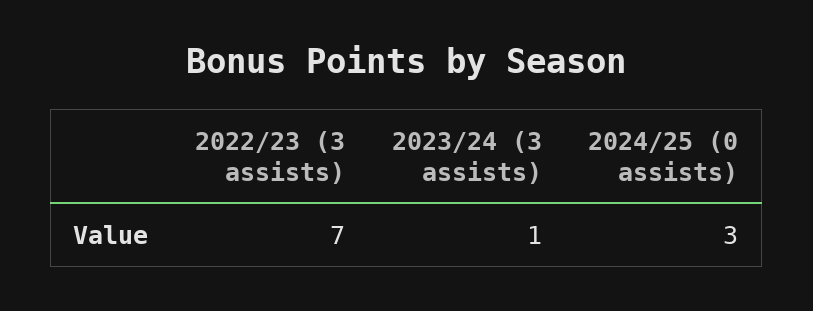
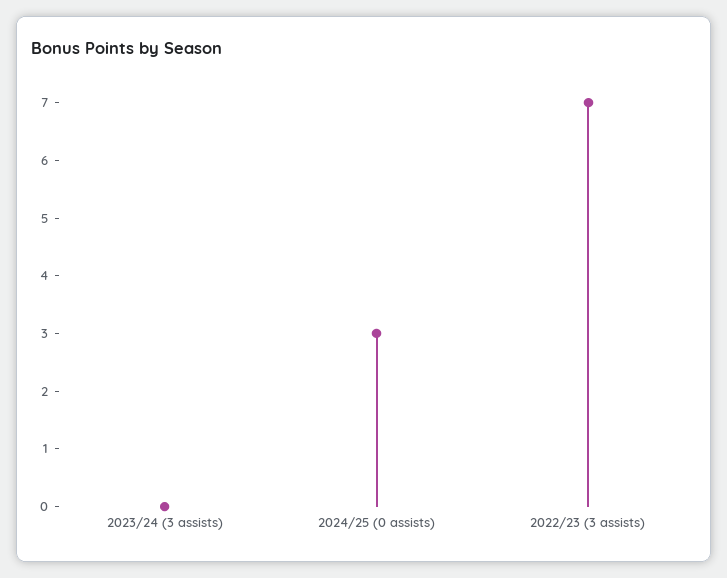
  {
    "2022/23 (3 assists)": 7,
-   "2023/24 (3 assists)": 1,
+   "2023/24 (3 assists)": 0,
    "2024/25 (0 assists)": 3
  }

